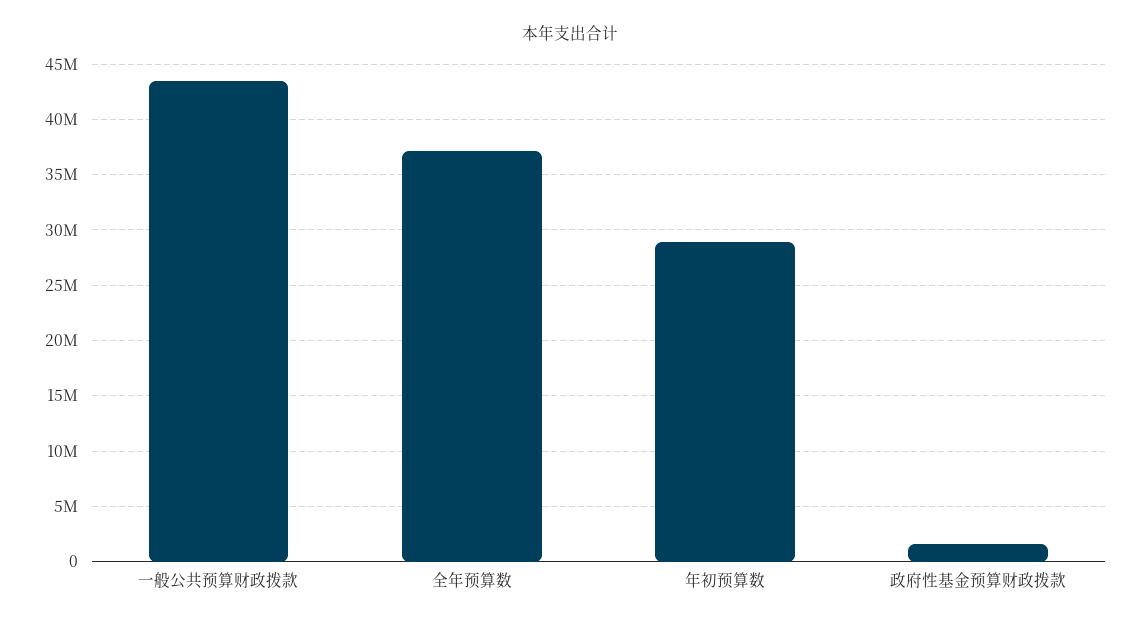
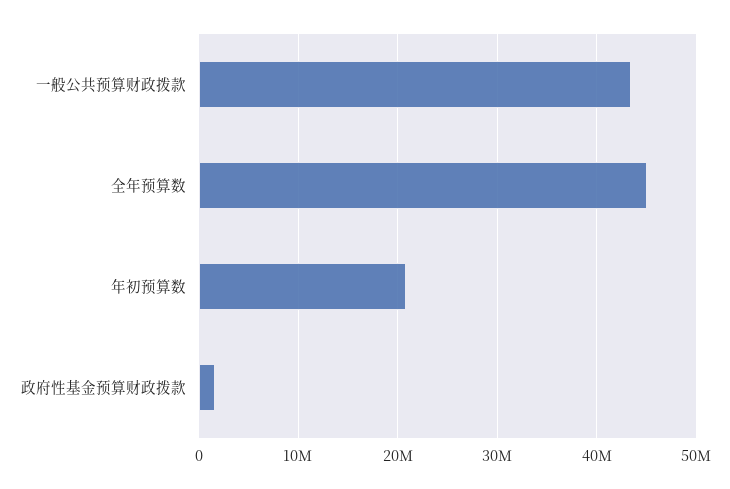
  {
    "一般公共预算财政拨款": 43000000,
-   "全年预算数": 37000000,
+   "全年预算数": 45000000,
-   "年初预算数": 29000000,
+   "年初预算数": 21000000,
    "政府性基金预算财政拨款": 2000000
  }

